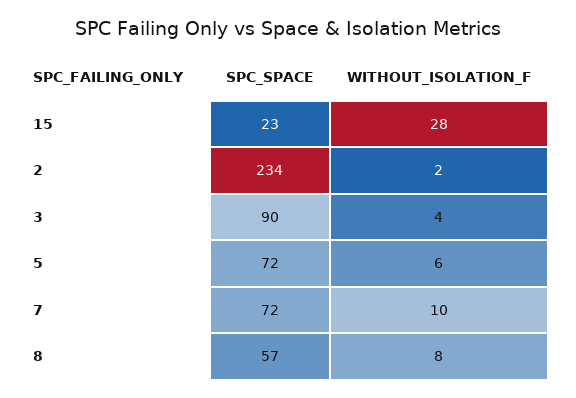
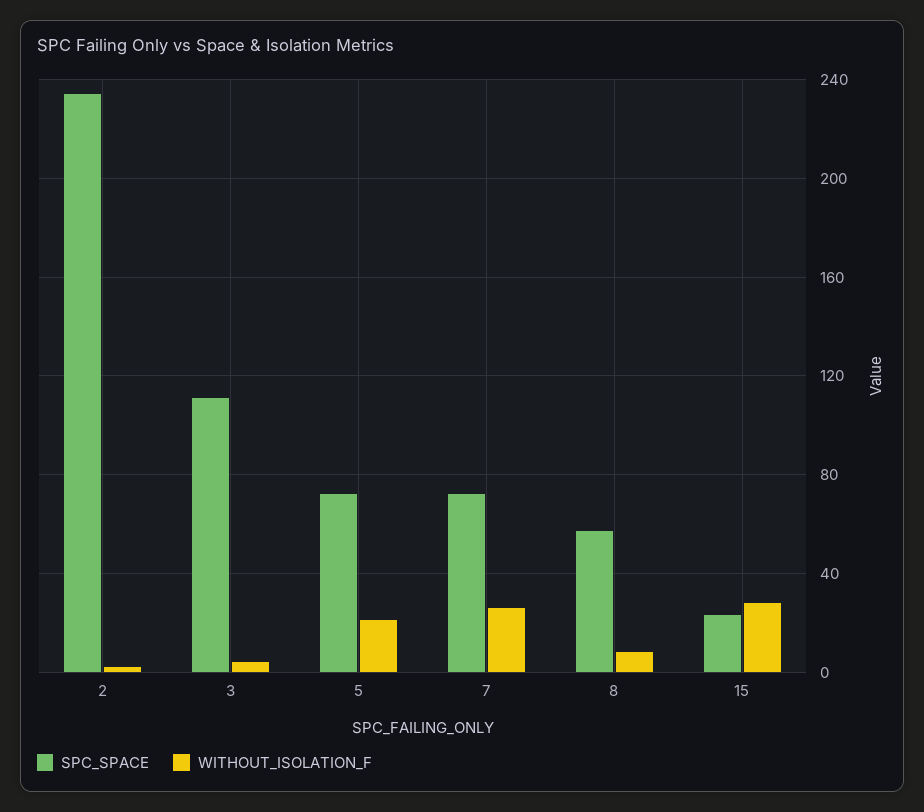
  {
    "SPC_SPACE": {
      "15": 23,
      "2": 234,
-     "3": 90,
+     "3": 110,
      "5": 72,
      "7": 72,
      "8": 57
    },
    "WITHOUT_ISOLATION_F": {
      "15": 28,
      "2": 2,
      "3": 4,
-     "5": 6,
+     "5": 20,
-     "7": 10,
+     "7": 25,
      "8": 8
    }
  }

